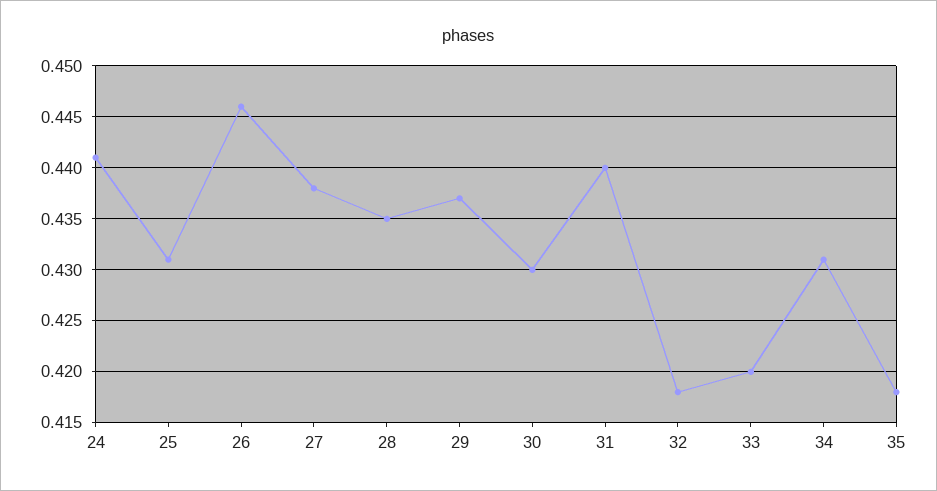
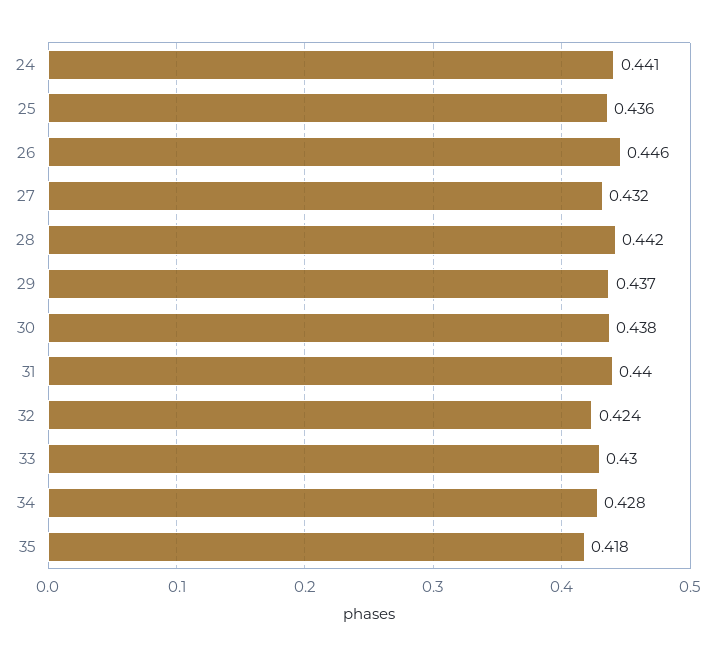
  {
    "24": 0.441,
-   "25": 0.431,
+   "25": 0.436,
    "26": 0.446,
-   "27": 0.438,
+   "27": 0.432,
-   "28": 0.435,
+   "28": 0.442,
    "29": 0.437,
-   "30": 0.43,
+   "30": 0.438,
    "31": 0.44,
-   "32": 0.418,
+   "32": 0.424,
-   "33": 0.42,
+   "33": 0.43,
-   "34": 0.431,
+   "34": 0.428,
    "35": 0.418
  }

